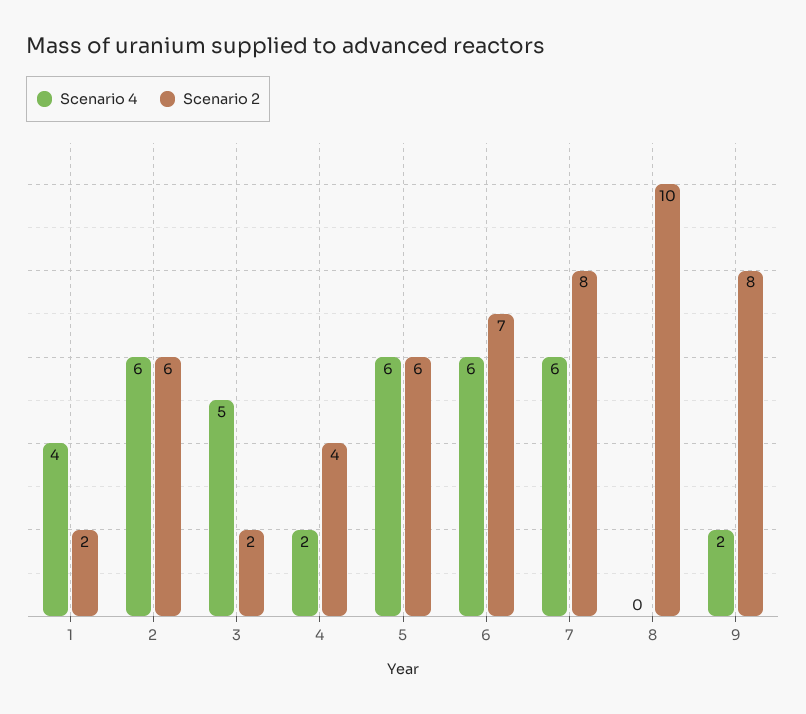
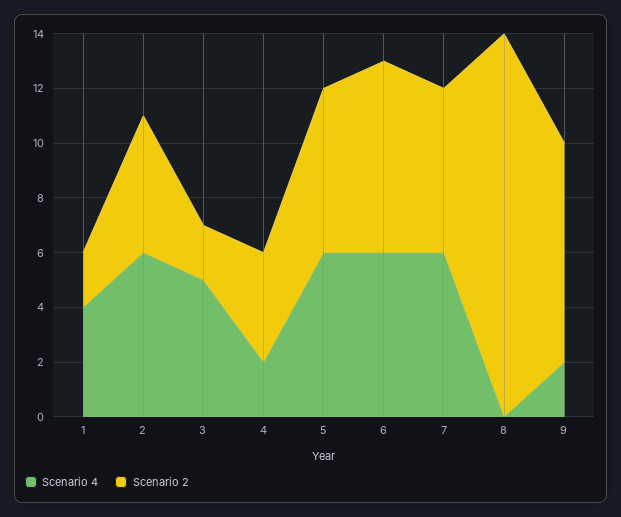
  {
    "Scenario 4": {
      "1": 4,
      "2": 6,
      "3": 5,
      "4": 2,
      "5": 6,
      "6": 6,
      "7": 6,
      "8": 0,
      "9": 2
    },
    "Scenario 2": {
      "1": 2,
-     "2": 6,
+     "2": 5,
      "3": 2,
      "4": 4,
      "5": 6,
      "6": 7,
-     "7": 8,
+     "7": 6,
-     "8": 10,
+     "8": 14,
      "9": 8
    }
  }

